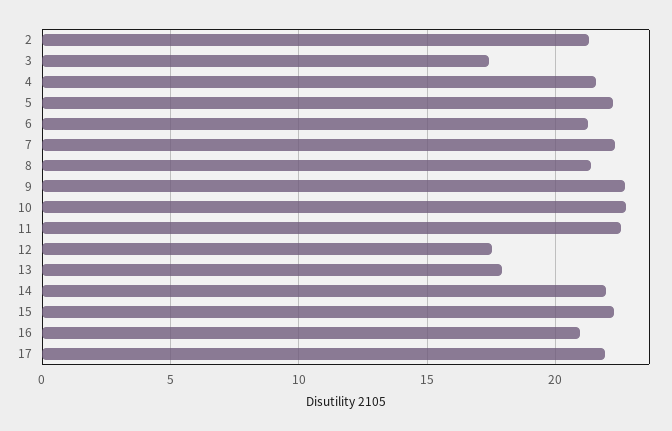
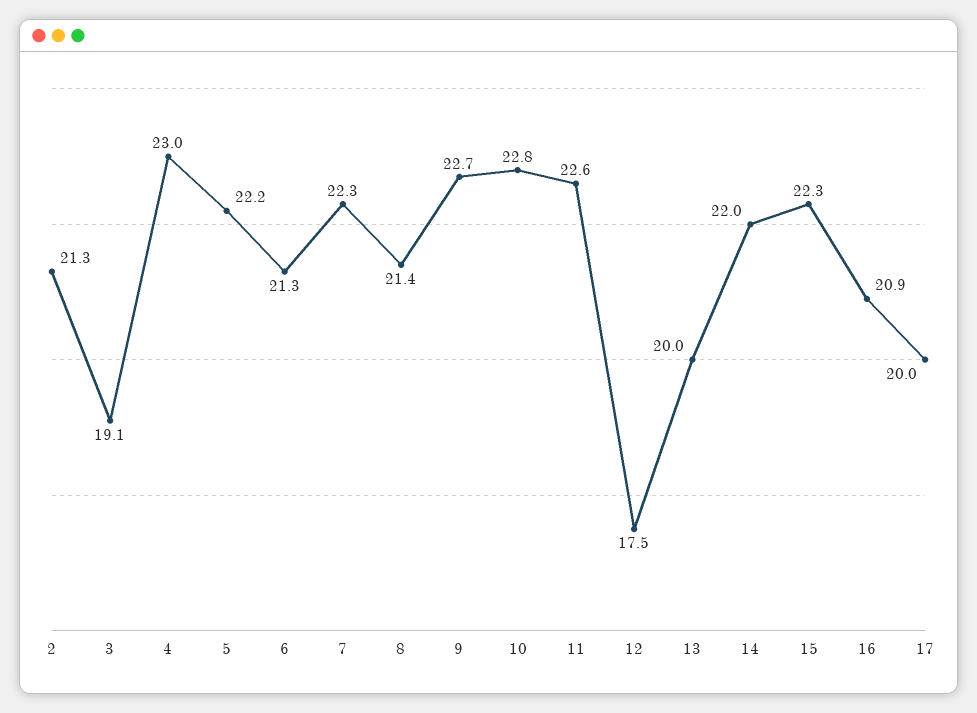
  {
    "2": 21.3,
-   "3": 17.5,
+   "3": 19.1,
-   "4": 21.5,
+   "4": 23,
    "5": 22.2,
    "6": 21.3,
    "7": 22.3,
    "8": 21.4,
    "9": 22.7,
    "10": 22.8,
    "11": 22.6,
    "12": 17.5,
-   "13": 18,
+   "13": 20,
    "14": 22,
    "15": 22.3,
    "16": 20.9,
-   "17": 22
+   "17": 20
  }

